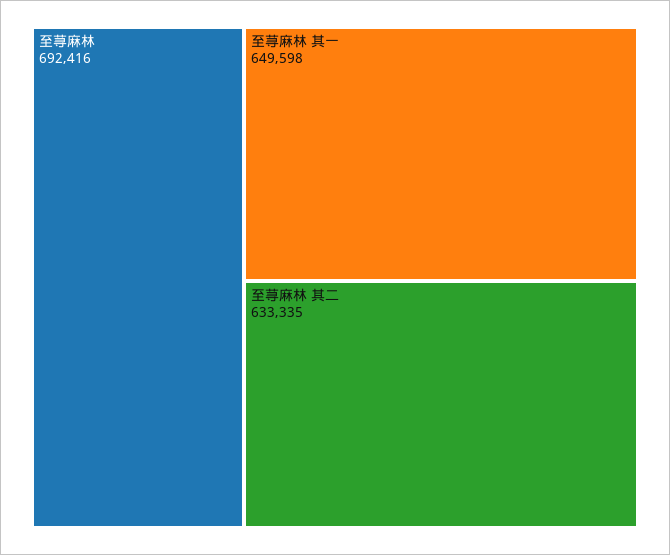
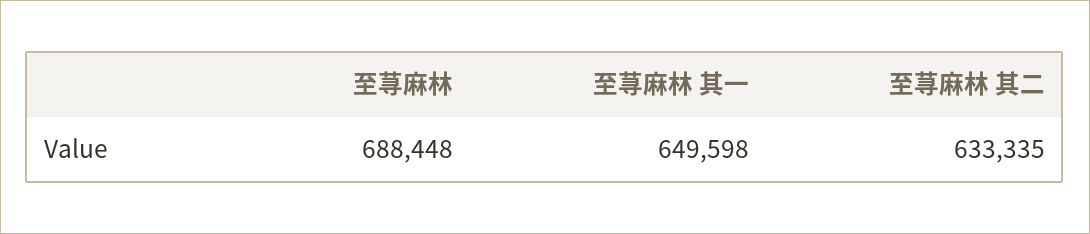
  {
-   "至荨麻林": 692416,
+   "至荨麻林": 688448,
    "至荨麻林 其一": 649598,
    "至荨麻林 其二": 633335
  }

